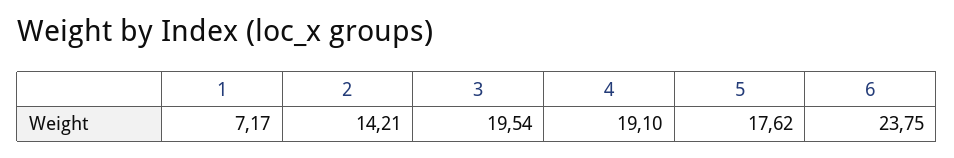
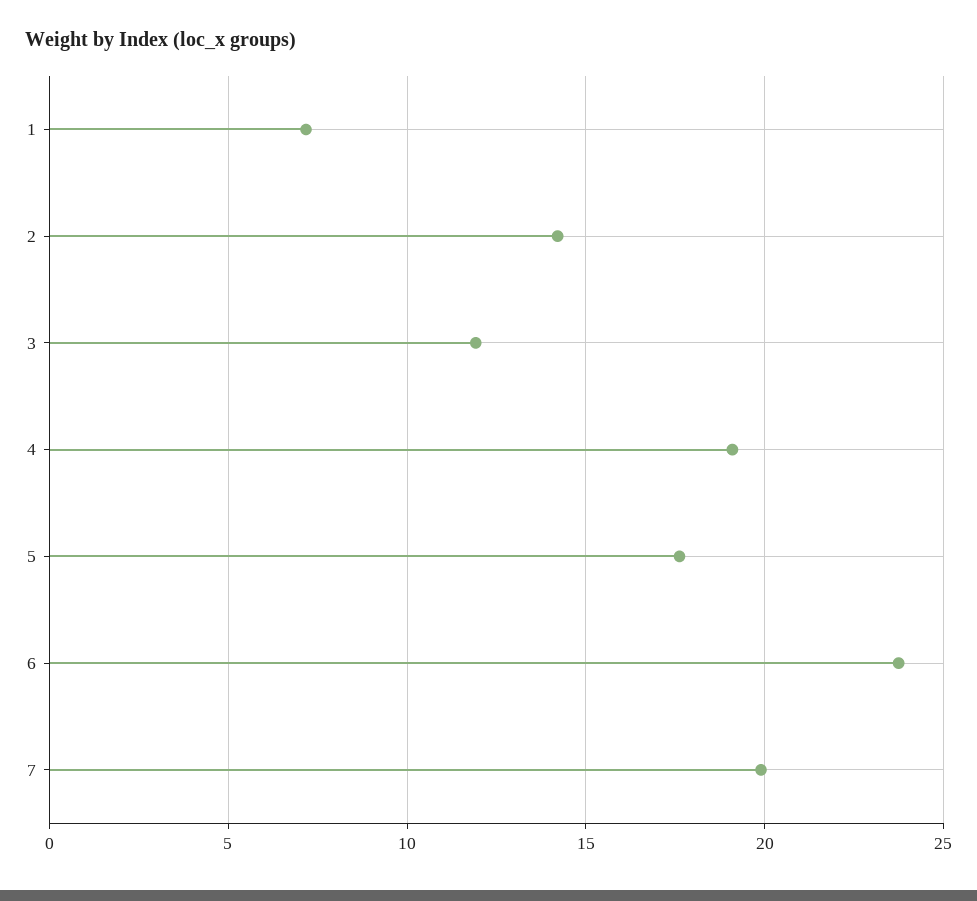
  {
    "1": 7.17,
    "2": 14.21,
-   "3": 19.54,
+   "3": 12,
    "4": 19.1,
    "5": 17.62,
-   "6": 23.75
+   "6": 23.75,
+   "7": 20
  }

